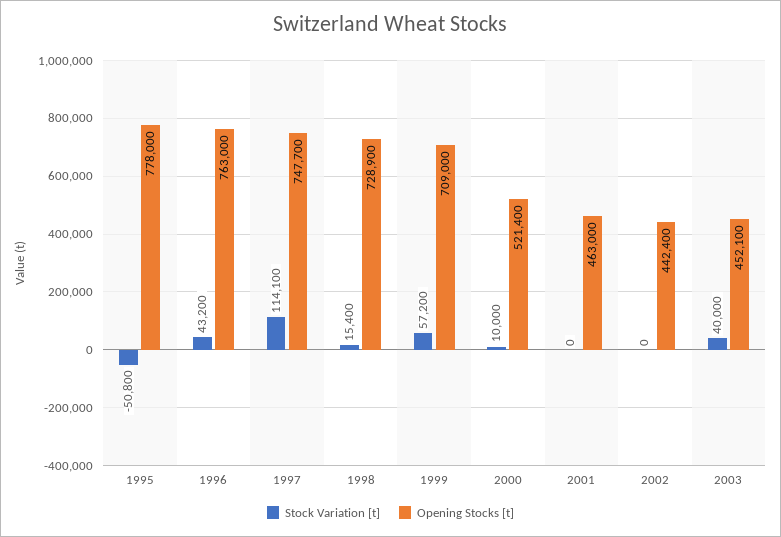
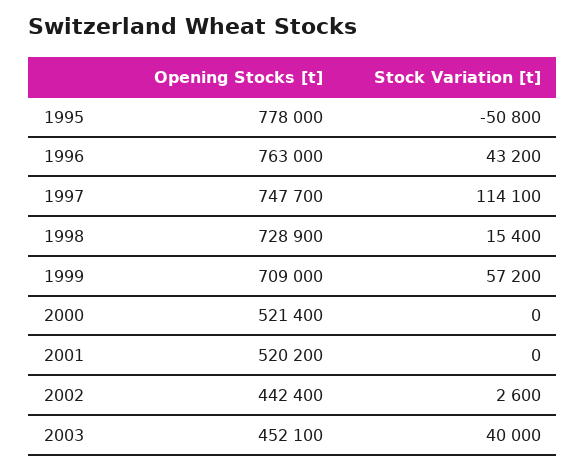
  {
    "Stock Variation [t]": {
      "1995": -50800,
      "1996": 43200,
      "1997": 114100,
      "1998": 15400,
      "1999": 57200,
-     "2000": 10000,
+     "2000": 0,
      "2001": 0,
-     "2002": 0,
+     "2002": 2600,
      "2003": 40000
    },
    "Opening Stocks [t]": {
      "1995": 778000,
      "1996": 763000,
      "1997": 747700,
      "1998": 728900,
      "1999": 709000,
      "2000": 521400,
-     "2001": 463000,
+     "2001": 520200,
      "2002": 442400,
      "2003": 452100
    }
  }

